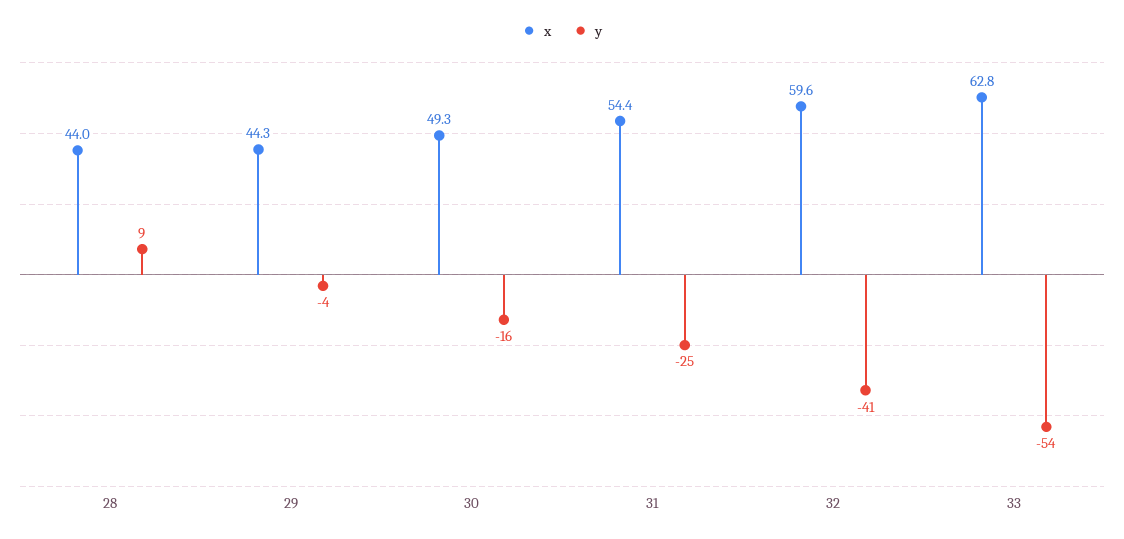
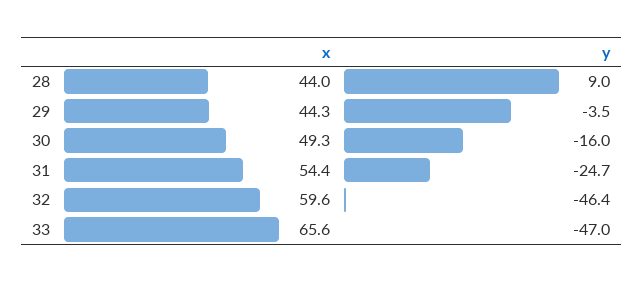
  {
    "x": {
      "28": 44,
      "29": 44.3,
      "30": 49.3,
      "31": 54.4,
      "32": 59.6,
-     "33": 62.8
+     "33": 65.6
    },
    "y": {
      "28": 9,
      "29": -3.5,
      "30": -16,
      "31": -24.7,
-     "32": -41,
+     "32": -46.4,
-     "33": -54
+     "33": -47
    }
  }

